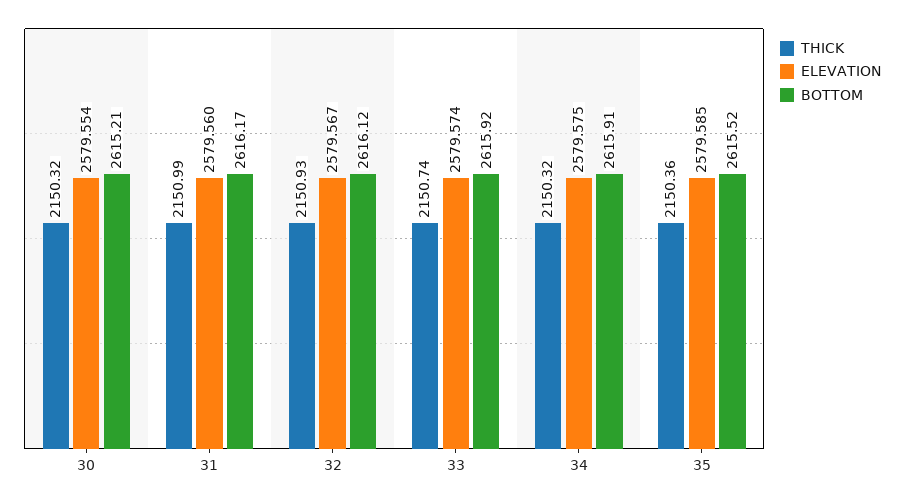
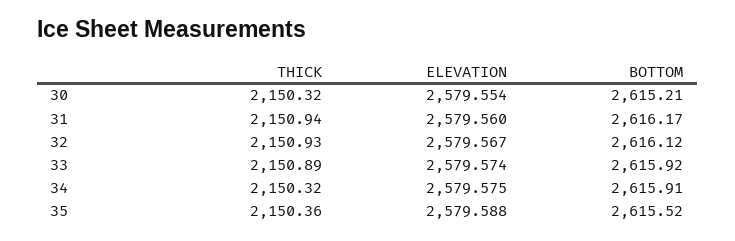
  {
    "THICK": {
      "30": 2150.32,
-     "31": 2150.99,
+     "31": 2150.94,
      "32": 2150.93,
-     "33": 2150.74,
+     "33": 2150.89,
      "34": 2150.32,
      "35": 2150.36
    },
    "ELEVATION": {
      "30": 2579.554,
      "31": 2579.56,
      "32": 2579.567,
      "33": 2579.574,
      "34": 2579.575,
-     "35": 2579.585
+     "35": 2579.588
    },
    "BOTTOM": {
      "30": 2615.21,
      "31": 2616.17,
      "32": 2616.12,
      "33": 2615.92,
      "34": 2615.91,
      "35": 2615.52
    }
  }

